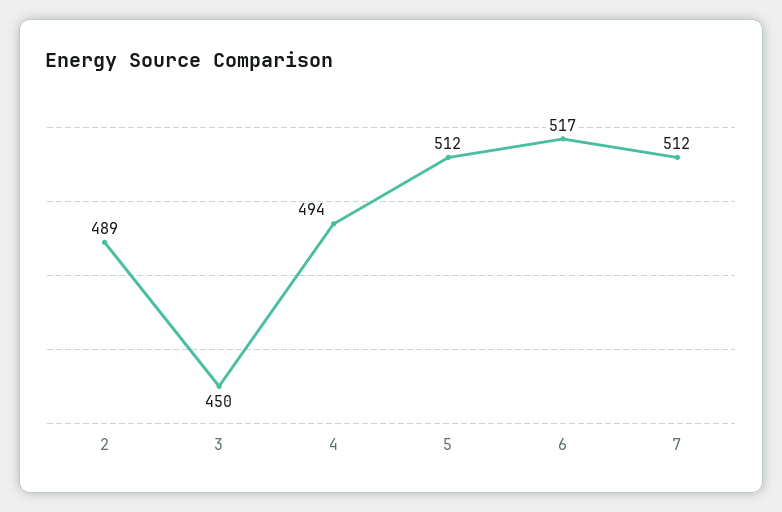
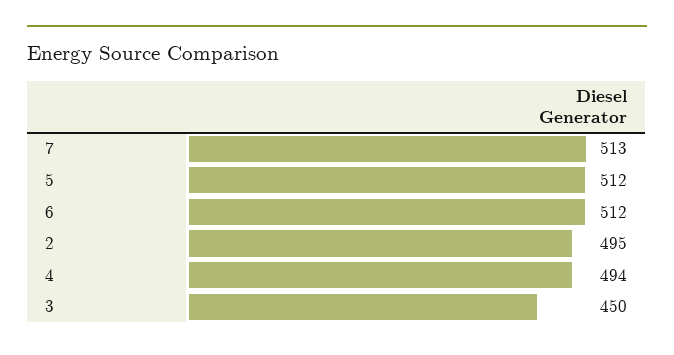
  {
-   "2": 489,
+   "2": 495,
    "3": 450,
    "4": 494,
    "5": 512,
-   "6": 517,
+   "6": 512,
-   "7": 512
+   "7": 513
  }

